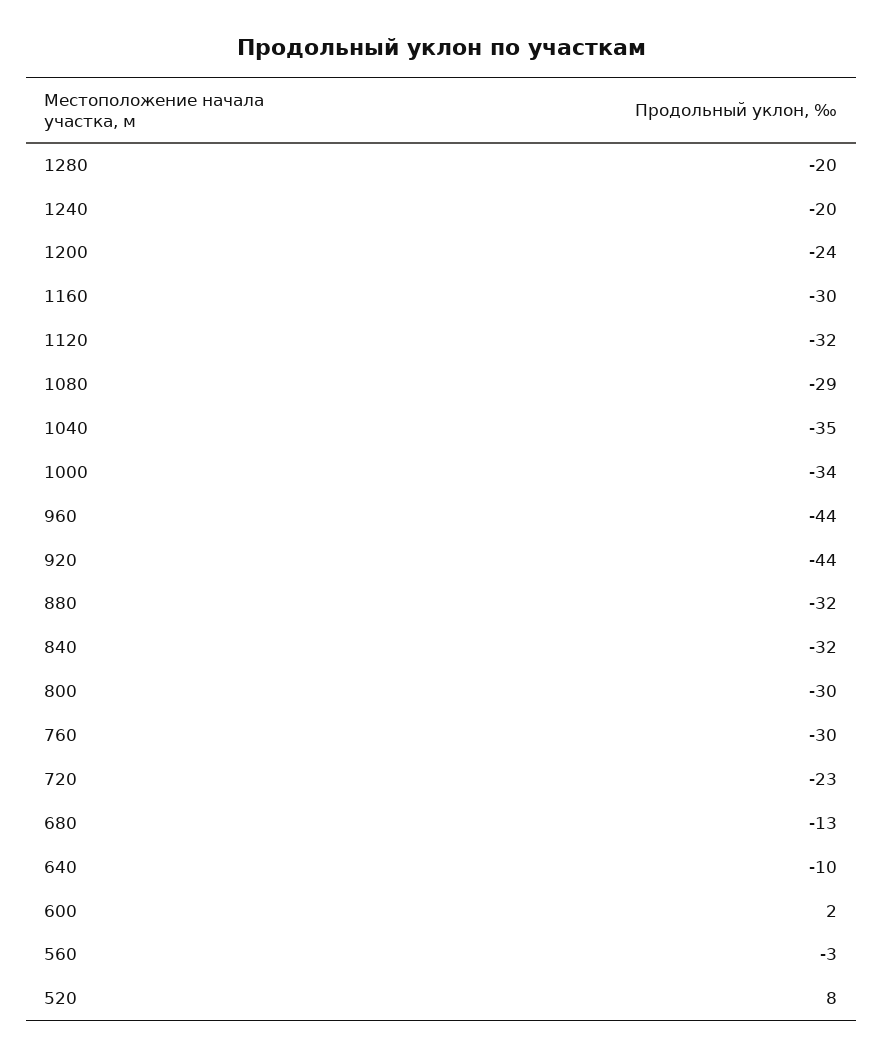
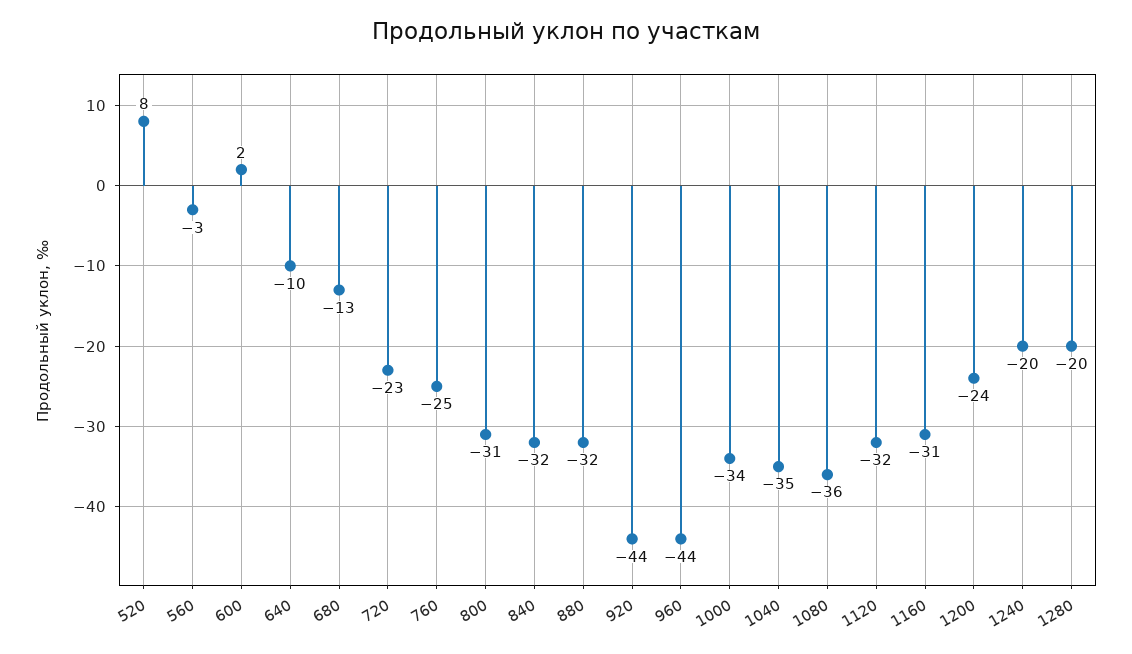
  {
    "1280": -20,
    "1240": -20,
    "1200": -24,
-   "1160": -30,
+   "1160": -31,
    "1120": -32,
-   "1080": -29,
+   "1080": -36,
    "1040": -35,
    "1000": -34,
    "960": -44,
    "920": -44,
    "880": -32,
    "840": -32,
-   "800": -30,
+   "800": -31,
-   "760": -30,
+   "760": -25,
    "720": -23,
    "680": -13,
    "640": -10,
    "600": 2,
    "560": -3,
    "520": 8
  }

